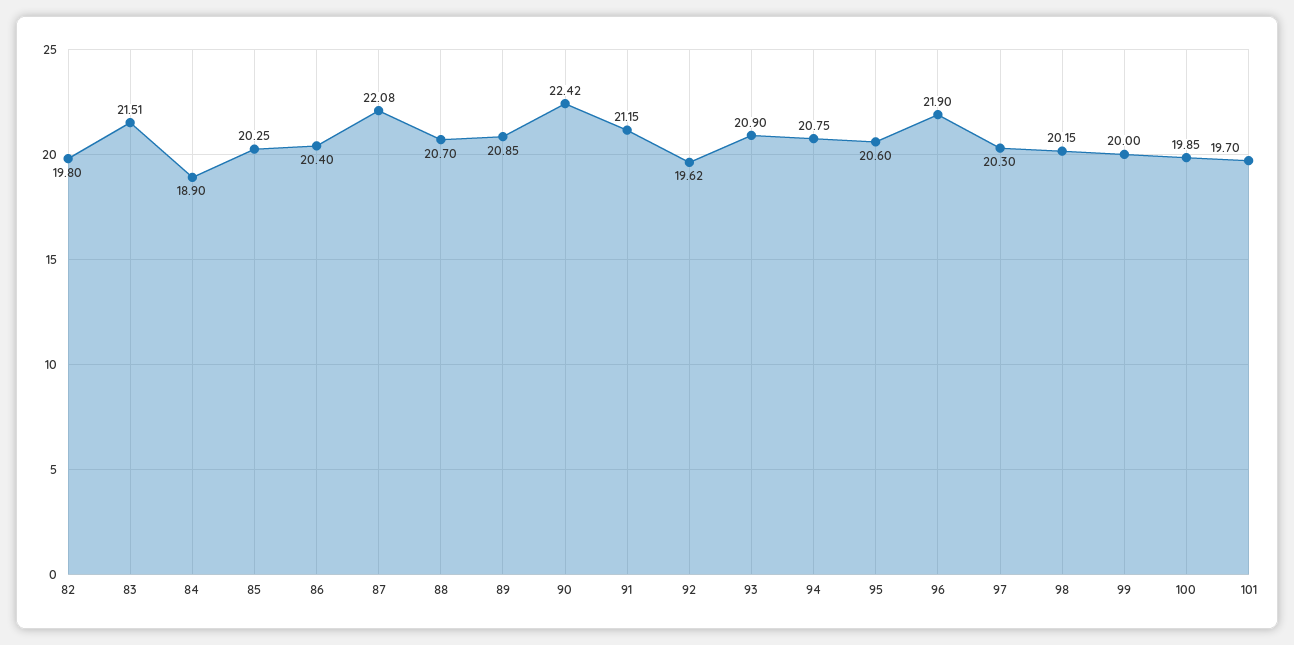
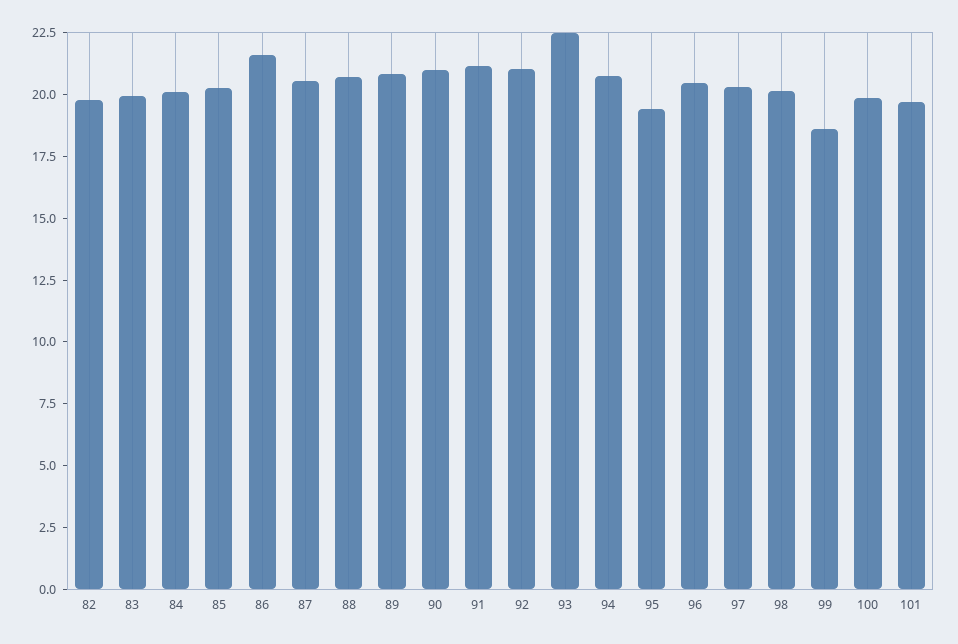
  {
    "82": 19.8,
-   "83": 21.51,
+   "83": 20,
-   "84": 18.9,
+   "84": 20,
    "85": 20.25,
-   "86": 20.4,
+   "86": 21.5,
-   "87": 22.08,
+   "87": 20.5,
    "88": 20.7,
    "89": 20.85,
-   "90": 22.42,
+   "90": 21,
    "91": 21.15,
-   "92": 19.62,
+   "92": 21,
-   "93": 20.9,
+   "93": 22.5,
    "94": 20.75,
-   "95": 20.6,
+   "95": 19.5,
-   "96": 21.9,
+   "96": 20.5,
    "97": 20.3,
    "98": 20.15,
-   "99": 20,
+   "99": 18.5,
    "100": 19.85,
    "101": 19.7
  }

